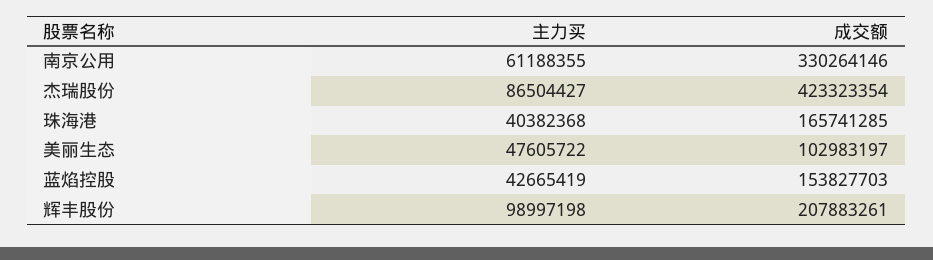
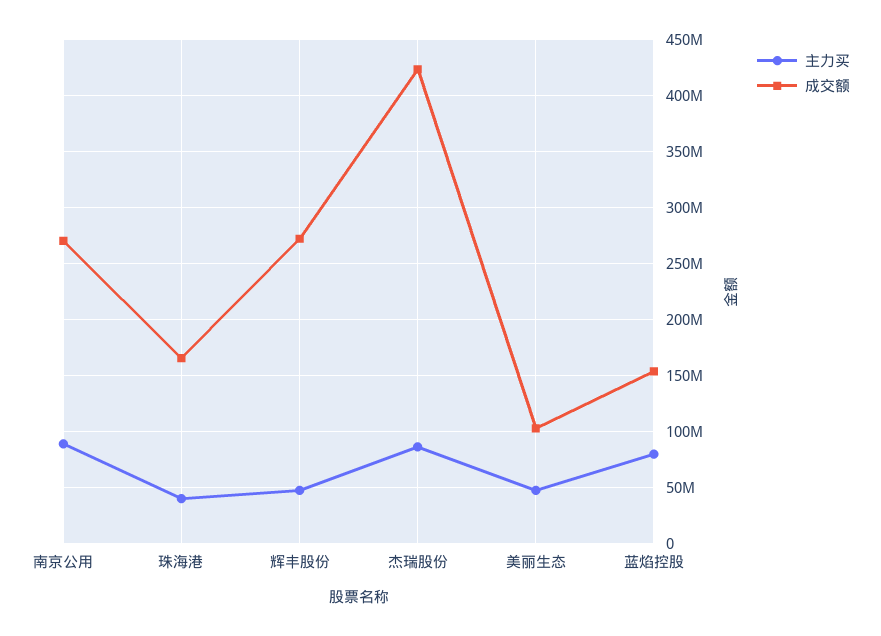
  {
    "主力买": {
-     "南京公用": 61188355,
+     "南京公用": 90000000,
      "杰瑞股份": 86504427,
      "珠海港": 40382368,
      "美丽生态": 47605722,
-     "蓝焰控股": 42665419,
+     "蓝焰控股": 80000000,
-     "辉丰股份": 98997198
+     "辉丰股份": 50000000
    },
    "成交额": {
-     "南京公用": 330264146,
+     "南京公用": 270000000,
      "杰瑞股份": 423323354,
      "珠海港": 165741285,
      "美丽生态": 102983197,
      "蓝焰控股": 153827703,
-     "辉丰股份": 207883261
+     "辉丰股份": 270000000
    }
  }

